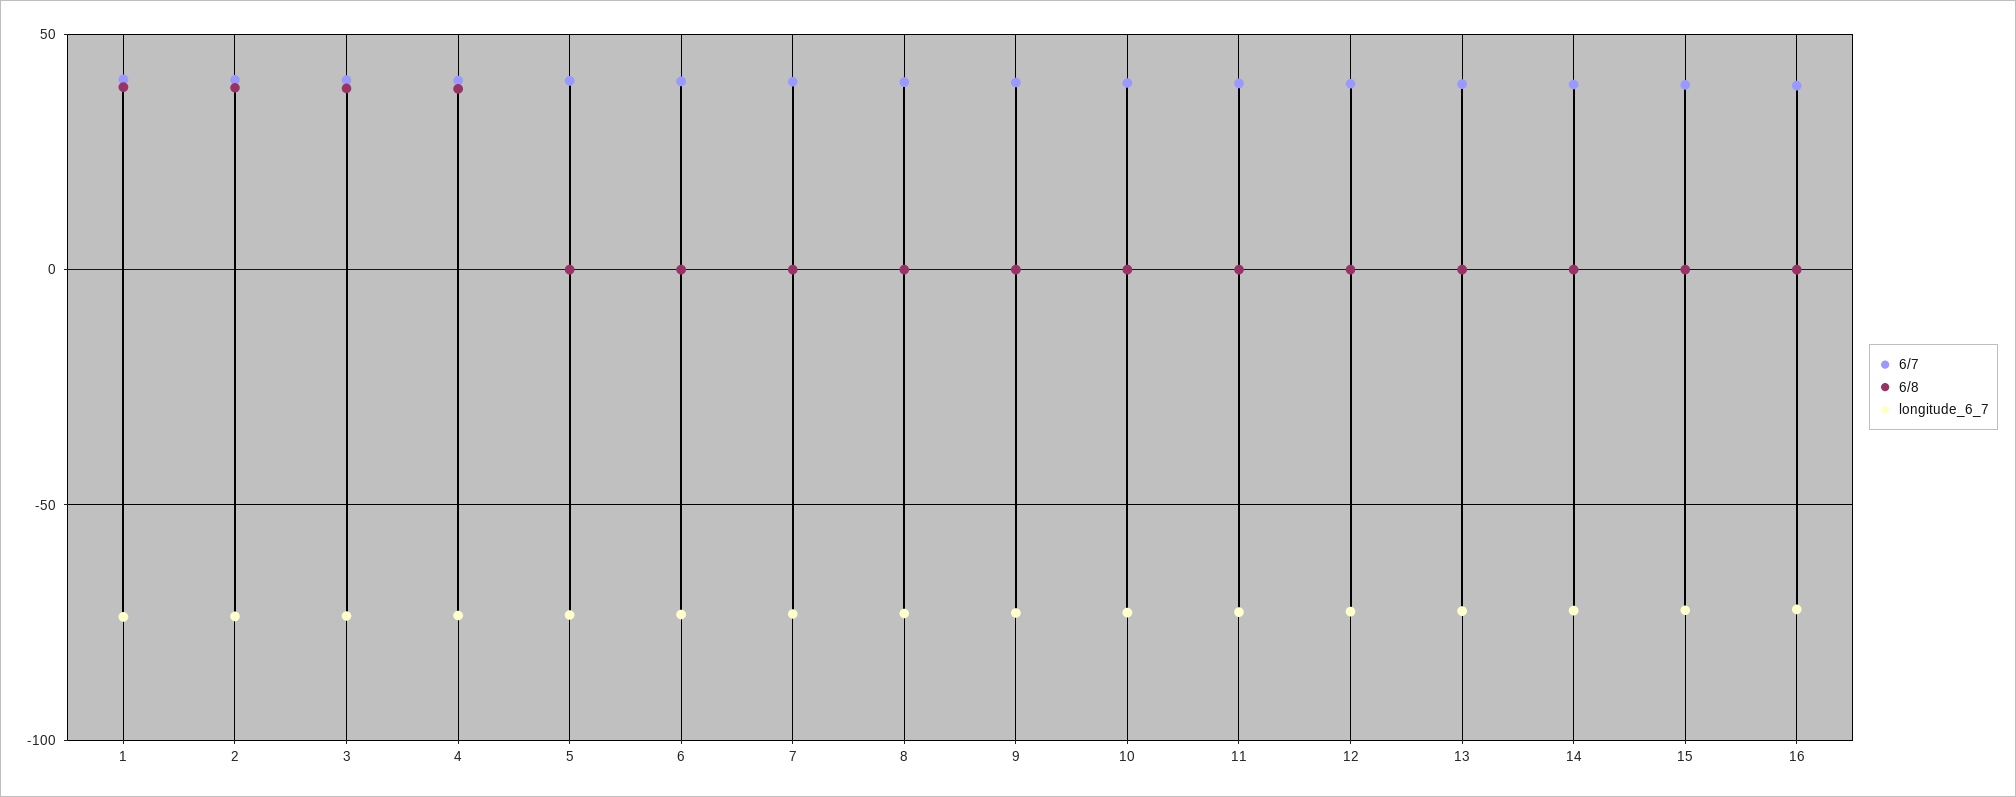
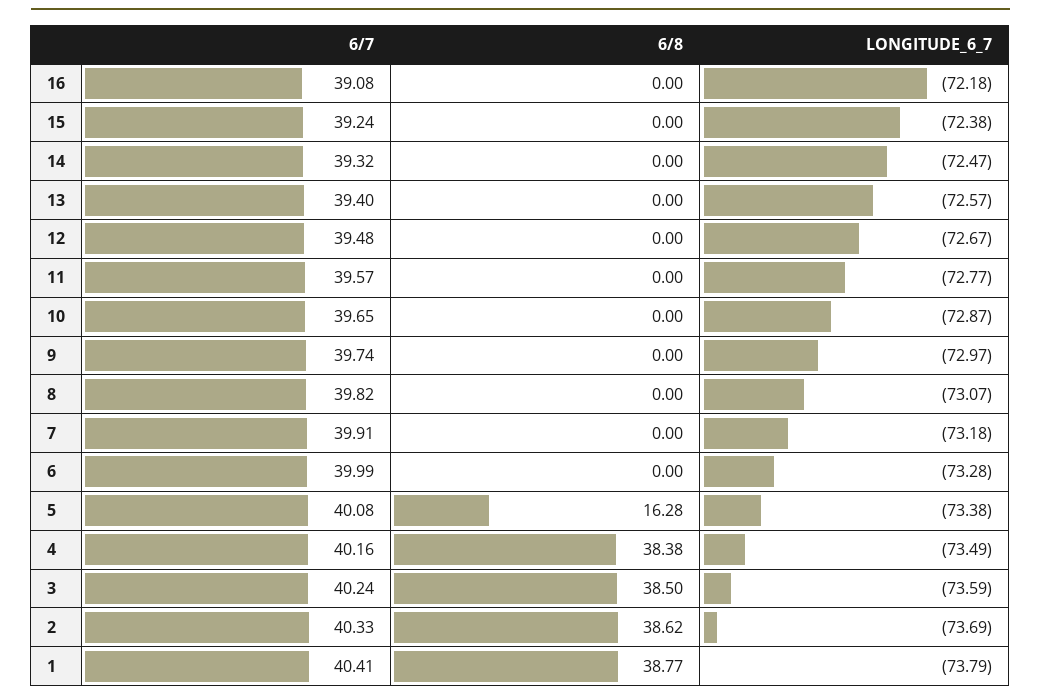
  {
    "6/7": {
      "1": 40.41,
      "2": 40.33,
      "3": 40.24,
      "4": 40.16,
      "5": 40.08,
      "6": 39.99,
      "7": 39.91,
      "8": 39.82,
      "9": 39.74,
      "10": 39.65,
      "11": 39.57,
      "12": 39.48,
      "13": 39.4,
      "14": 39.32,
      "15": 39.24,
      "16": 39.08
    },
    "6/8": {
      "1": 38.77,
      "2": 38.62,
      "3": 38.5,
      "4": 38.38,
-     "5": 0,
+     "5": 16.28,
      "6": 0,
      "7": 0,
      "8": 0,
      "9": 0,
      "10": 0,
      "11": 0,
      "12": 0,
      "13": 0,
      "14": 0,
      "15": 0,
      "16": 0
    },
    "longitude_6_7": {
      "1": -73.79,
      "2": -73.69,
      "3": -73.59,
      "4": -73.49,
      "5": -73.38,
      "6": -73.28,
      "7": -73.18,
      "8": -73.07,
      "9": -72.97,
      "10": -72.87,
      "11": -72.77,
      "12": -72.67,
      "13": -72.57,
      "14": -72.47,
      "15": -72.38,
      "16": -72.18
    }
  }

